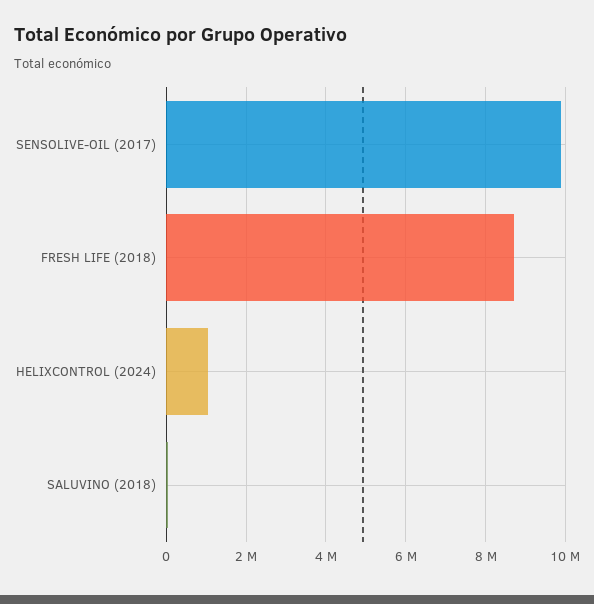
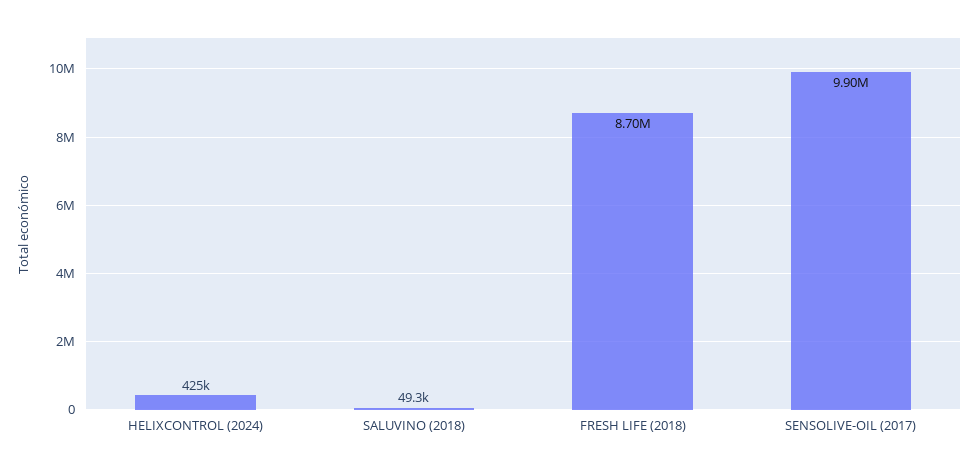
  {
    "SENSOLIVE-OIL (2017)": 9900000,
    "FRESH LIFE (2018)": 8700000,
-   "HELIXCONTROL (2024)": 1000000,
+   "HELIXCONTROL (2024)": 425000,
    "SALUVINO (2018)": 49300
  }

